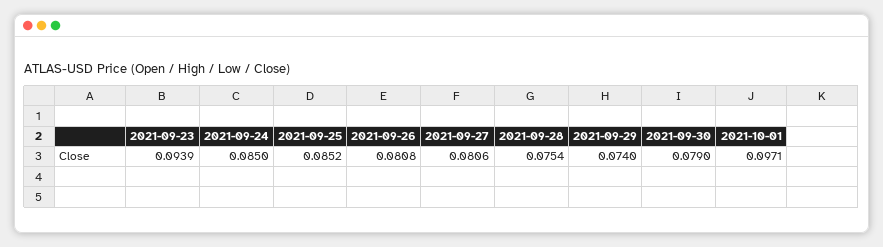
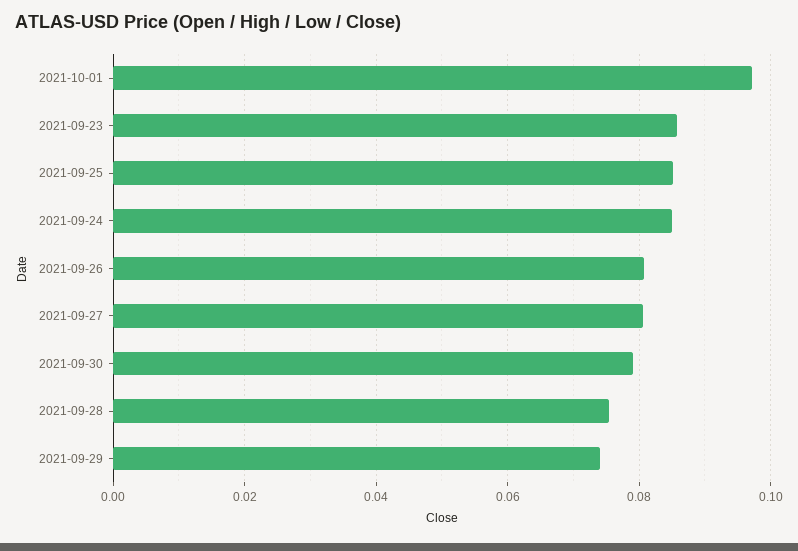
  {
-   "2021-09-23": 0.0939,
+   "2021-09-23": 0.086,
    "2021-09-24": 0.085,
    "2021-09-25": 0.0852,
    "2021-09-26": 0.0808,
    "2021-09-27": 0.0806,
    "2021-09-28": 0.0754,
    "2021-09-29": 0.074,
    "2021-09-30": 0.079,
    "2021-10-01": 0.0971
  }

